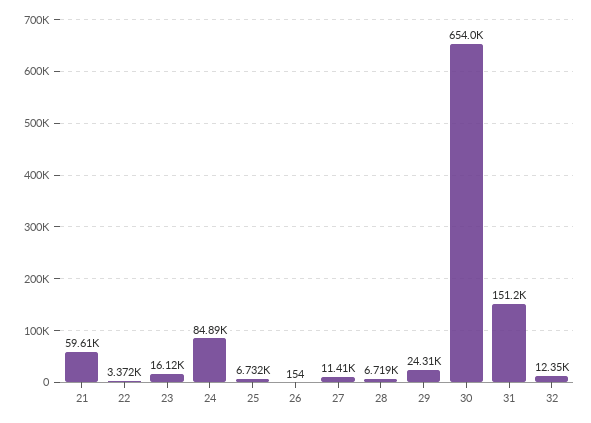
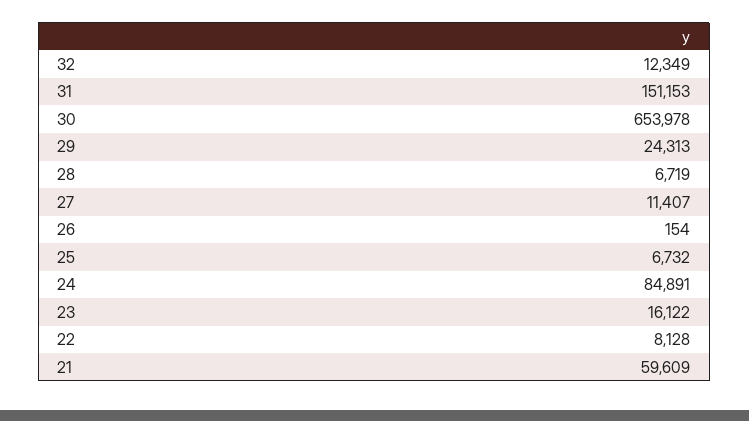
  {
    "21": 59609,
-   "22": 3372,
+   "22": 8128,
    "23": 16122,
    "24": 84891,
    "25": 6732,
    "26": 154,
    "27": 11407,
    "28": 6719,
    "29": 24313,
    "30": 653978,
    "31": 151153,
    "32": 12349
  }

